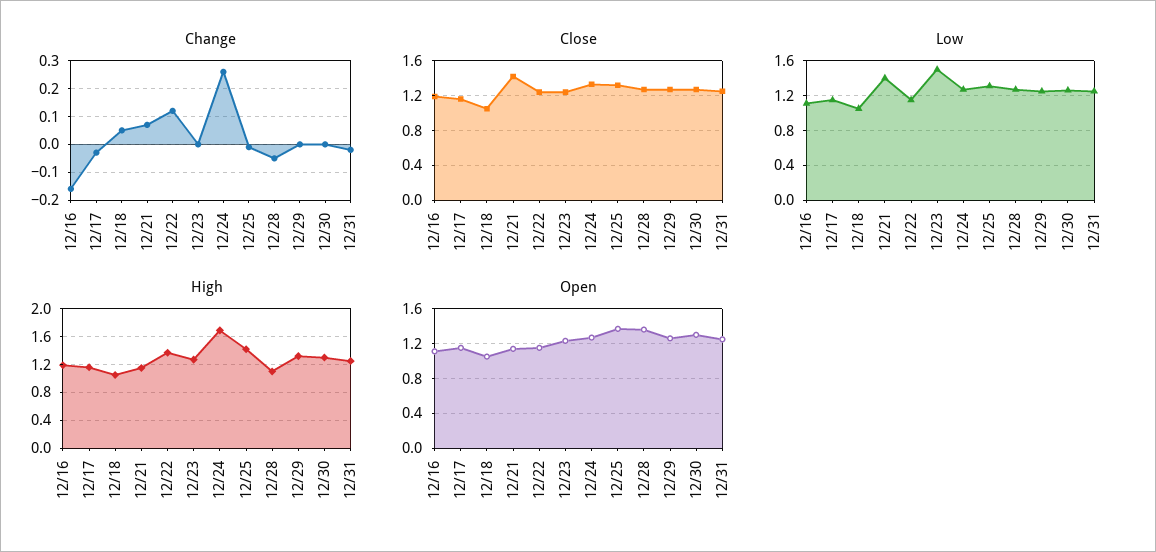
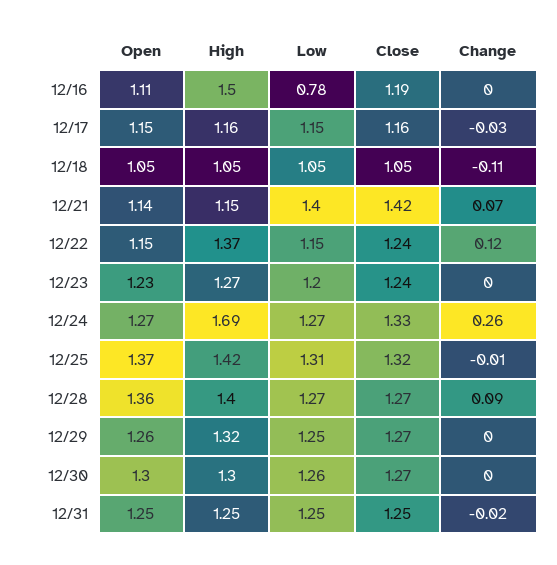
  {
    "Change": {
-     "12/16": -0.15,
+     "12/16": 0,
      "12/17": -0.03,
-     "12/18": 0.05,
+     "12/18": -0.11,
      "12/21": 0.07,
      "12/22": 0.12,
      "12/23": 0,
      "12/24": 0.26,
      "12/25": -0.01,
-     "12/28": -0.05,
+     "12/28": 0.09,
      "12/29": 0,
      "12/30": 0,
      "12/31": -0.02
    },
    "Close": {
      "12/16": 1.19,
      "12/17": 1.16,
      "12/18": 1.05,
      "12/21": 1.42,
      "12/22": 1.24,
      "12/23": 1.24,
      "12/24": 1.33,
      "12/25": 1.32,
      "12/28": 1.27,
      "12/29": 1.27,
      "12/30": 1.27,
      "12/31": 1.25
    },
    "Low": {
-     "12/16": 1.1,
+     "12/16": 0.78,
      "12/17": 1.15,
      "12/18": 1.05,
      "12/21": 1.4,
      "12/22": 1.15,
-     "12/23": 1.5,
+     "12/23": 1.2,
      "12/24": 1.27,
      "12/25": 1.31,
      "12/28": 1.27,
      "12/29": 1.25,
      "12/30": 1.26,
      "12/31": 1.25
    },
    "High": {
-     "12/16": 1.2,
+     "12/16": 1.5,
      "12/17": 1.16,
      "12/18": 1.05,
      "12/21": 1.15,
      "12/22": 1.37,
      "12/23": 1.27,
      "12/24": 1.69,
      "12/25": 1.42,
-     "12/28": 1.1,
+     "12/28": 1.4,
      "12/29": 1.32,
      "12/30": 1.3,
      "12/31": 1.25
    },
    "Open": {
      "12/16": 1.11,
      "12/17": 1.15,
      "12/18": 1.05,
      "12/21": 1.14,
      "12/22": 1.15,
      "12/23": 1.23,
      "12/24": 1.27,
      "12/25": 1.37,
      "12/28": 1.36,
      "12/29": 1.26,
      "12/30": 1.3,
      "12/31": 1.25
    }
  }

